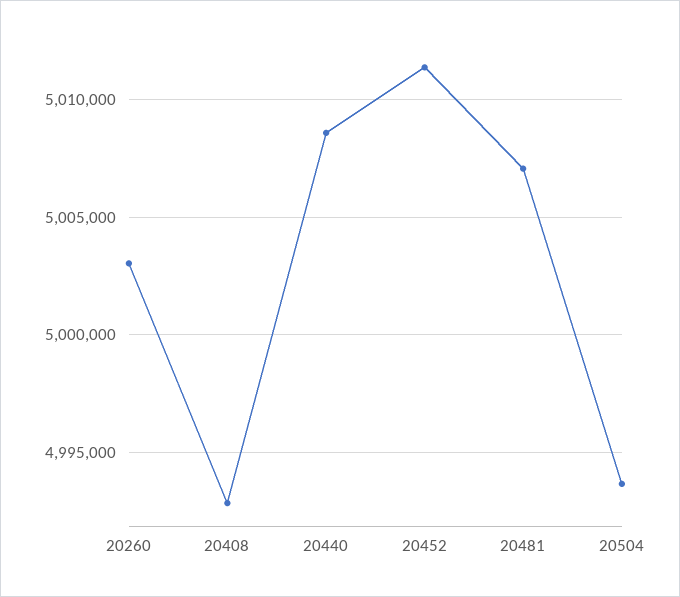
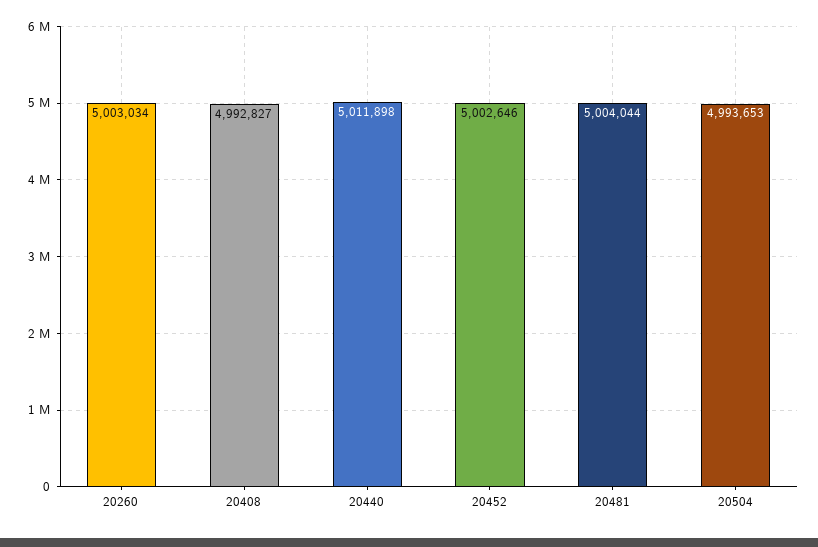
  {
    "20260": 5003034,
    "20408": 4992827,
-   "20440": 5008500,
+   "20440": 5011898,
-   "20452": 5011500,
+   "20452": 5002646,
-   "20481": 5007000,
+   "20481": 5004044,
    "20504": 4993653
  }

